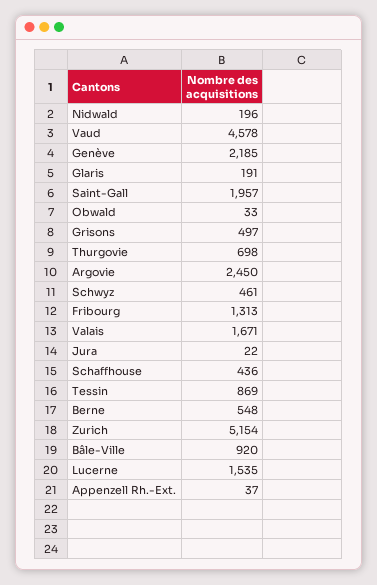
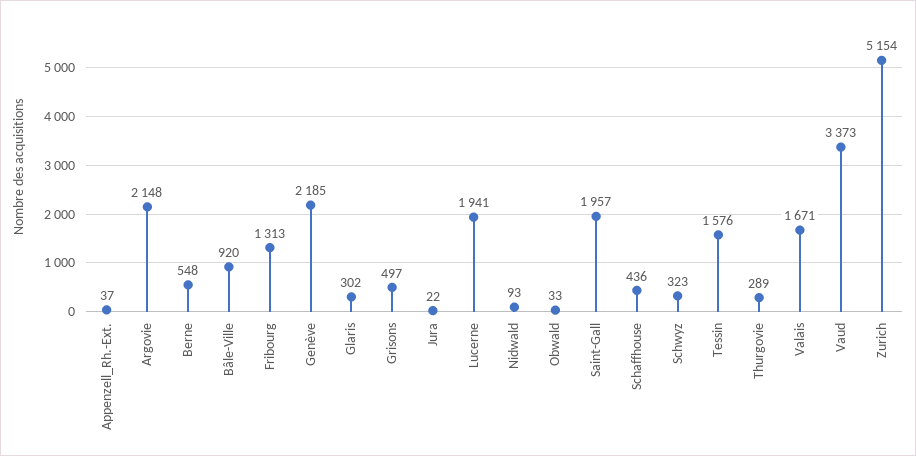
  {
-   "Nidwald": 196,
+   "Nidwald": 93,
-   "Vaud": 4578,
+   "Vaud": 3373,
    "Genève": 2185,
-   "Glaris": 191,
+   "Glaris": 302,
    "Saint-Gall": 1957,
    "Obwald": 33,
    "Grisons": 497,
-   "Thurgovie": 698,
+   "Thurgovie": 289,
-   "Argovie": 2450,
+   "Argovie": 2148,
-   "Schwyz": 461,
+   "Schwyz": 323,
    "Fribourg": 1313,
    "Valais": 1671,
    "Jura": 22,
    "Schaffhouse": 436,
-   "Tessin": 869,
+   "Tessin": 1576,
    "Berne": 548,
    "Zurich": 5154,
    "Bâle-Ville": 920,
-   "Lucerne": 1535,
+   "Lucerne": 1941,
    "Appenzell Rh.-Ext.": 37
  }

